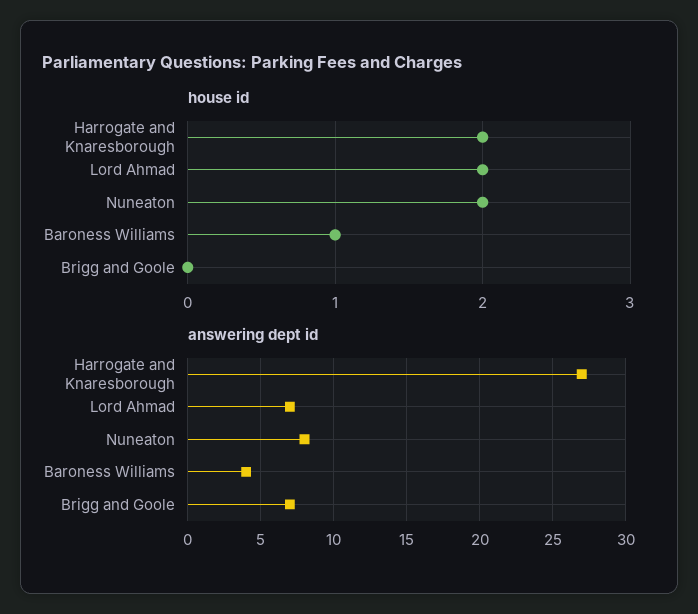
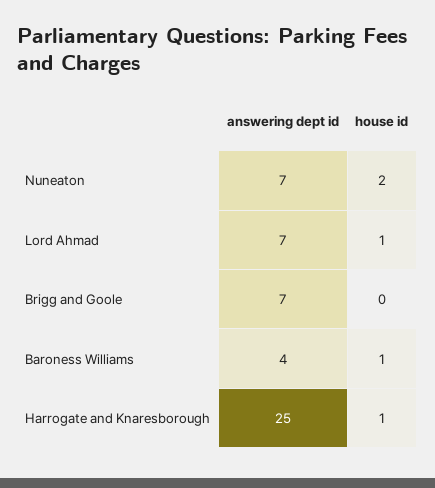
  {
    "house id": {
-     "Harrogate and Knaresborough": 2,
+     "Harrogate and Knaresborough": 1,
-     "Lord Ahmad": 2,
+     "Lord Ahmad": 1,
      "Nuneaton": 2,
      "Baroness Williams": 1,
      "Brigg and Goole": 0
    },
    "answering dept id": {
-     "Harrogate and Knaresborough": 27,
+     "Harrogate and Knaresborough": 25,
      "Lord Ahmad": 7,
-     "Nuneaton": 8,
+     "Nuneaton": 7,
      "Baroness Williams": 4,
      "Brigg and Goole": 7
    }
  }

